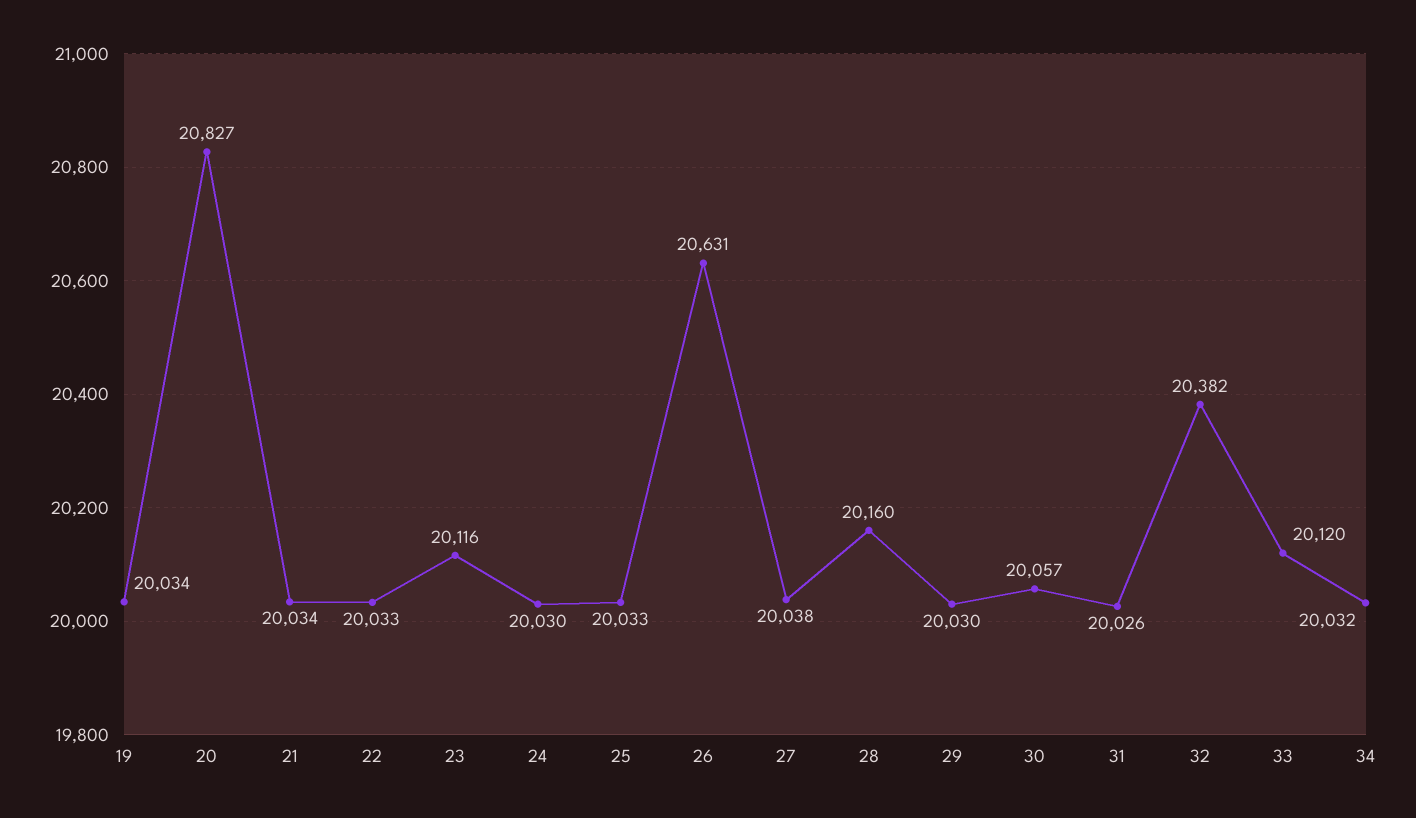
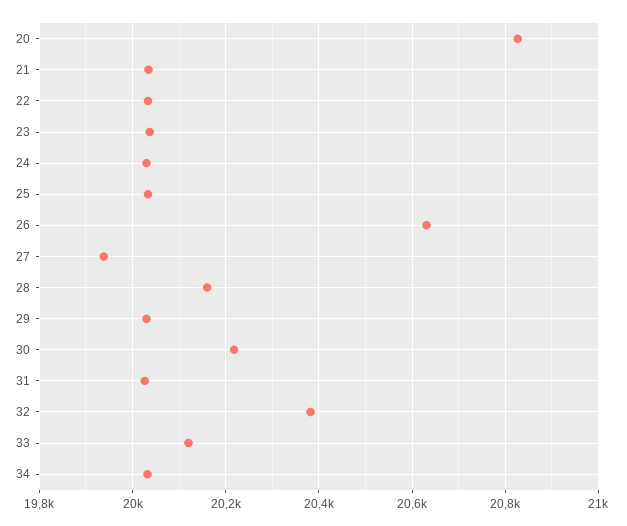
  {
-   "19": 20034,
    "20": 20827,
    "21": 20034,
    "22": 20033,
-   "23": 20116,
+   "23": 20040,
    "24": 20030,
    "25": 20033,
    "26": 20631,
-   "27": 20038,
+   "27": 19940,
    "28": 20160,
    "29": 20030,
-   "30": 20057,
+   "30": 20220,
    "31": 20026,
    "32": 20382,
    "33": 20120,
    "34": 20032
  }

